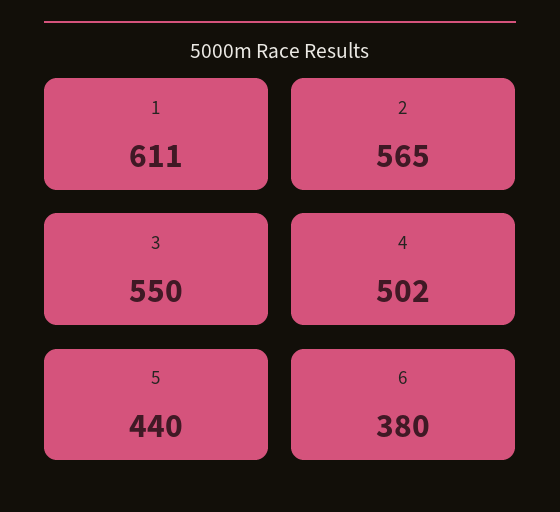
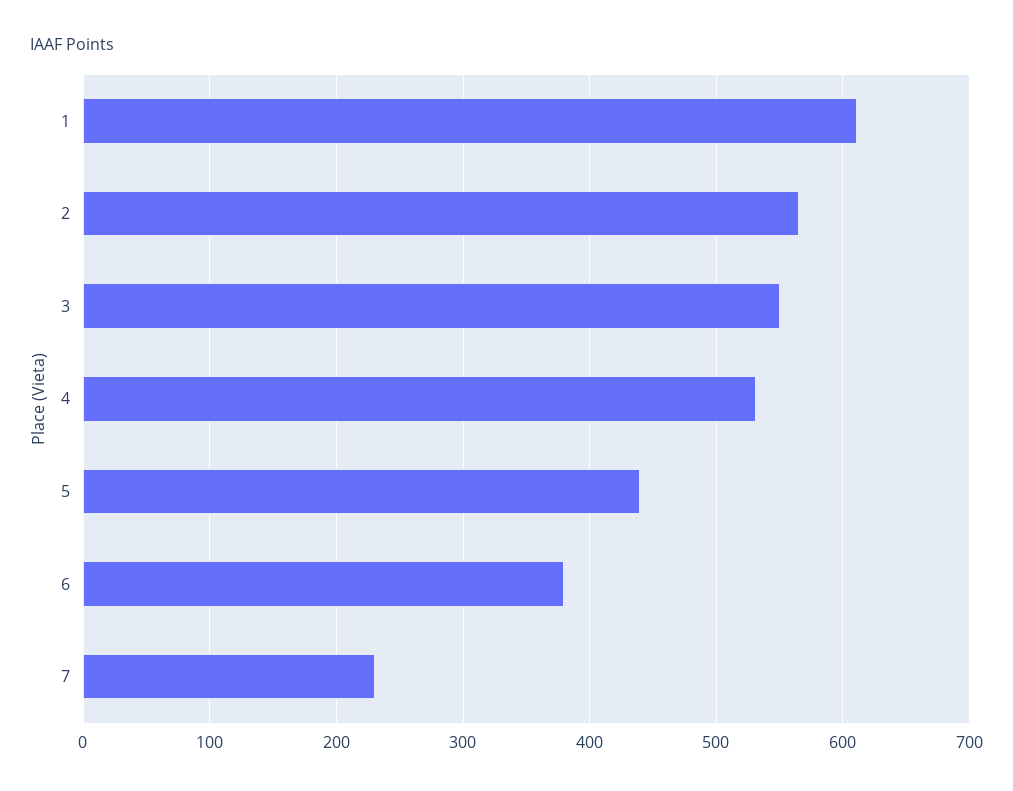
  {
    "1": 611,
    "2": 565,
    "3": 550,
-   "4": 502,
+   "4": 530,
    "5": 440,
-   "6": 380
+   "6": 380,
+   "7": 230
  }

